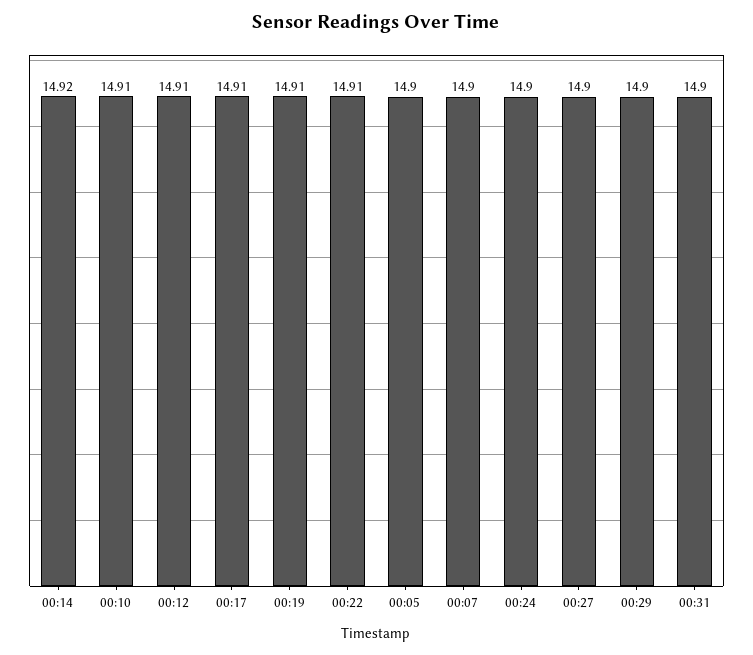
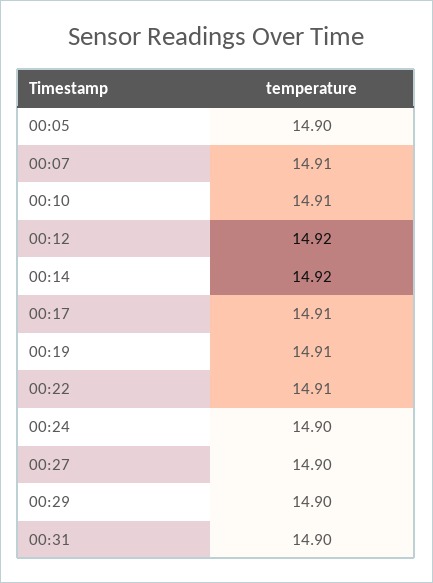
  {
    "00:14": 14.92,
    "00:10": 14.91,
-   "00:12": 14.91,
+   "00:12": 14.92,
    "00:17": 14.91,
    "00:19": 14.91,
    "00:22": 14.91,
    "00:05": 14.9,
-   "00:07": 14.9,
+   "00:07": 14.91,
    "00:24": 14.9,
    "00:27": 14.9,
    "00:29": 14.9,
    "00:31": 14.9
  }

